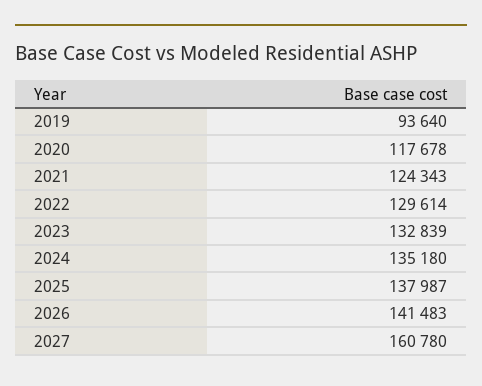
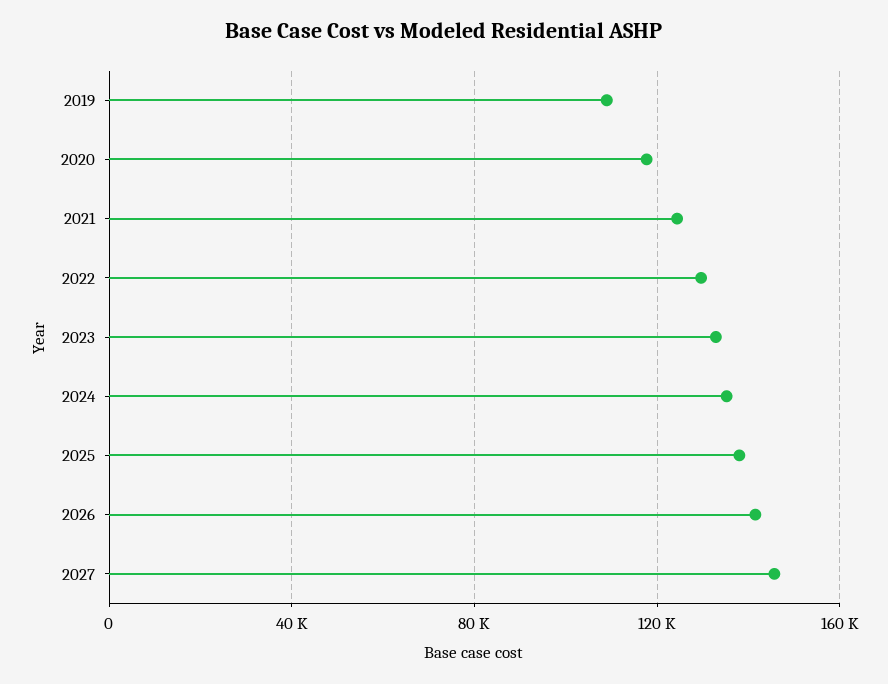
  {
-   "2019": 93640,
+   "2019": 110000,
    "2020": 117678,
    "2021": 124343,
    "2022": 129614,
    "2023": 132839,
    "2024": 135180,
    "2025": 137987,
    "2026": 141483,
-   "2027": 160780
+   "2027": 145000
  }

